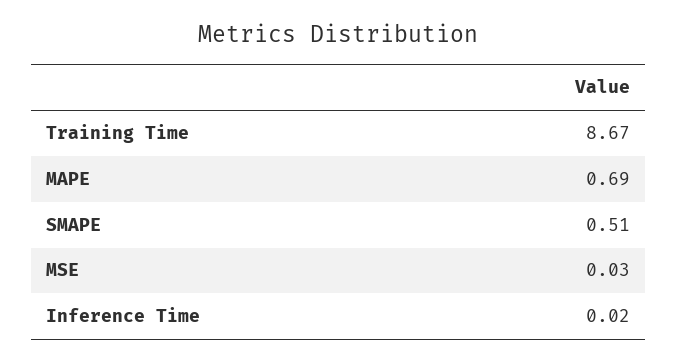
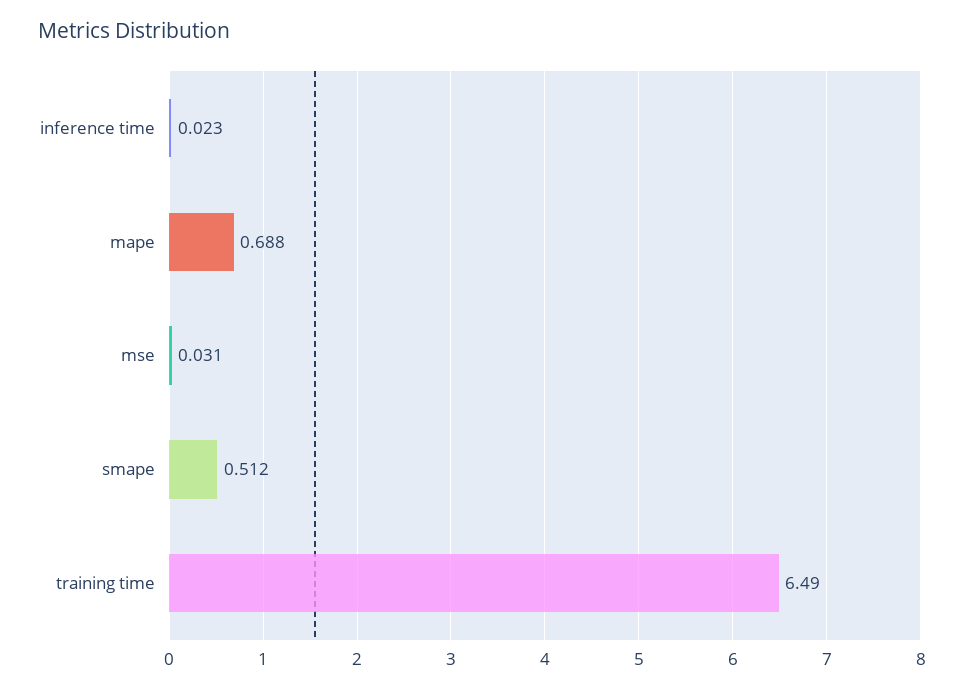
  {
-   "Training Time": 8.67,
+   "Training Time": 6.49,
    "MAPE": 0.688,
    "SMAPE": 0.512,
    "MSE": 0.031,
    "Inference Time": 0.023
  }

